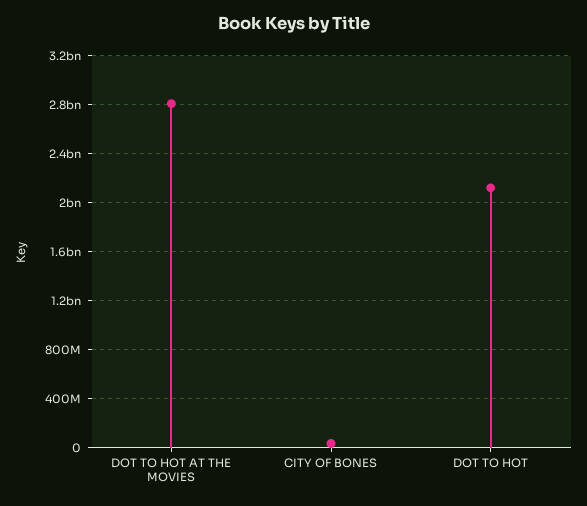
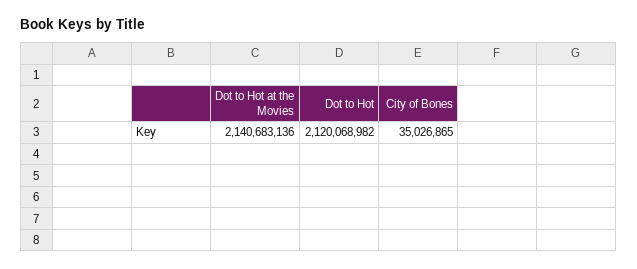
  {
-   "DOT TO HOT AT THE MOVIES": 2800000000,
+   "DOT TO HOT AT THE MOVIES": 2140683136,
    "CITY OF BONES": 35026865,
    "DOT TO HOT": 2120068982
  }

